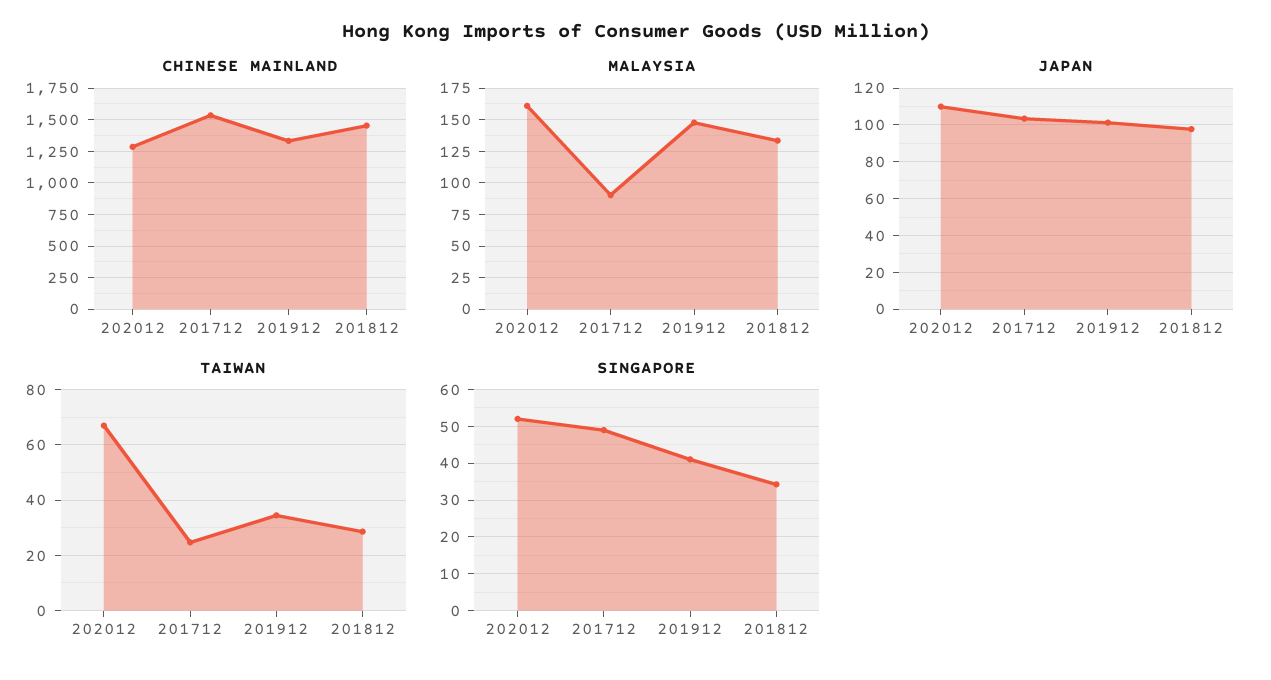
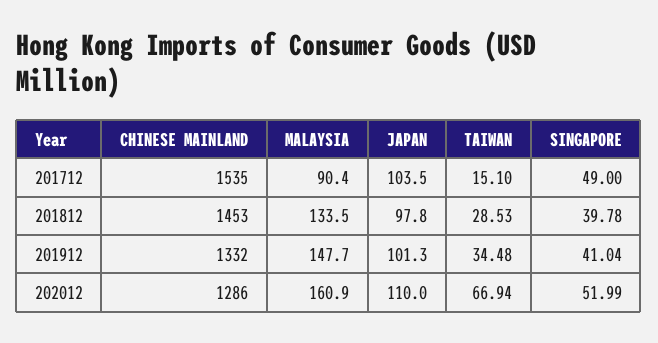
  {
    "CHINESE MAINLAND": {
      "202012": 1286,
      "201712": 1535,
      "201912": 1332,
      "201812": 1453
    },
    "MALAYSIA": {
      "202012": 160.9,
      "201712": 90.4,
      "201912": 147.7,
      "201812": 133.5
    },
    "JAPAN": {
      "202012": 110,
      "201712": 103.5,
      "201912": 101.3,
      "201812": 97.8
    },
    "TAIWAN": {
      "202012": 66.94,
-     "201712": 25,
+     "201712": 15.1,
      "201912": 34.48,
      "201812": 28.53
    },
    "SINGAPORE": {
      "202012": 51.99,
      "201712": 49,
      "201912": 41.04,
-     "201812": 34
+     "201812": 39.78
    }
  }

